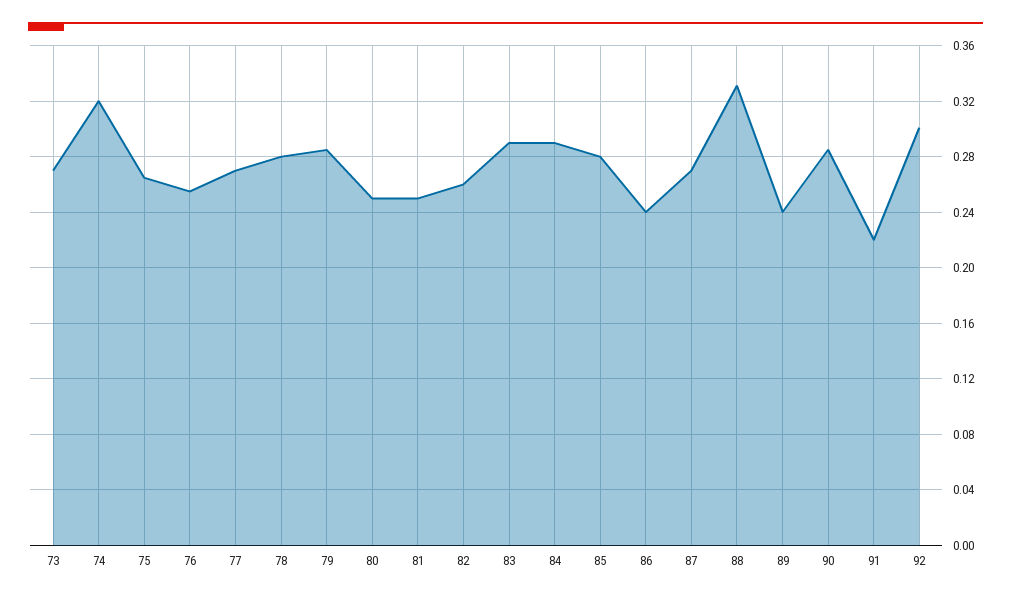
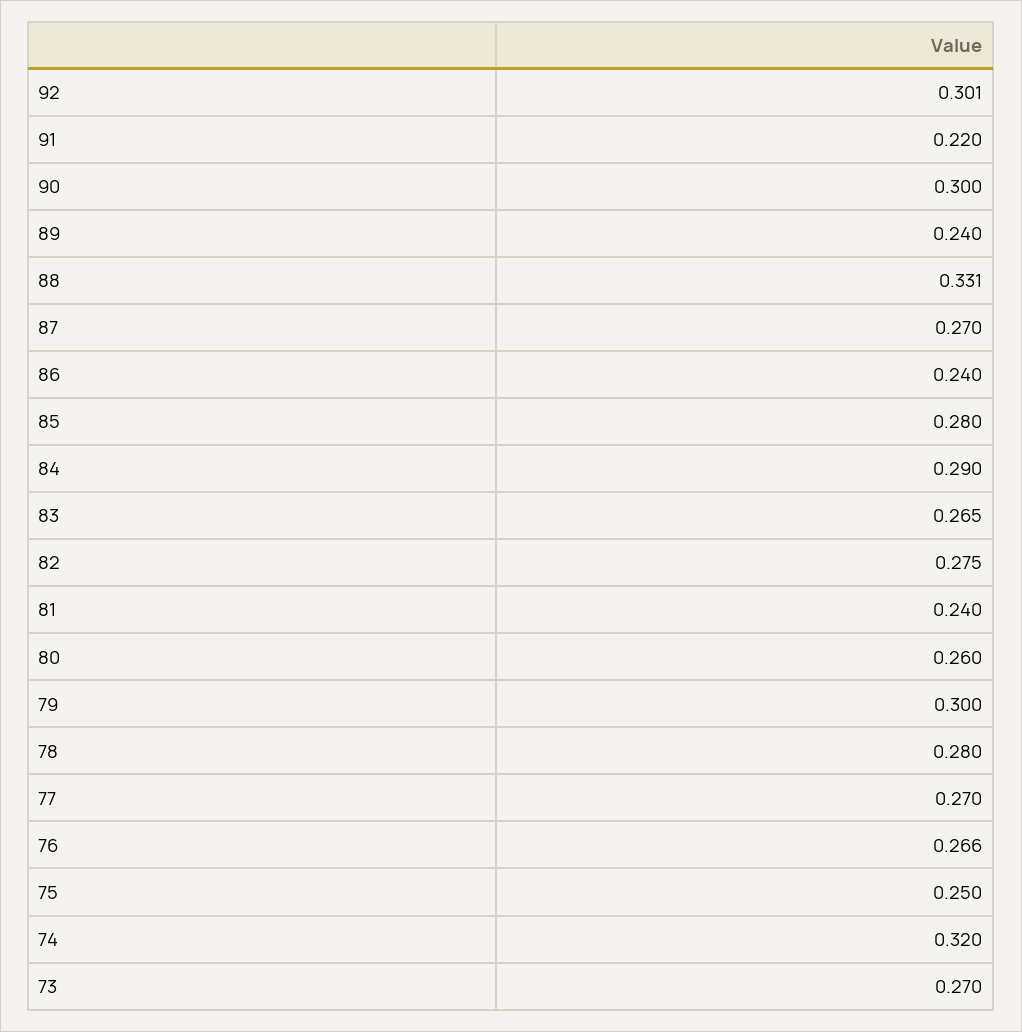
  {
    "73": 0.27,
    "74": 0.32,
-   "75": 0.265,
+   "75": 0.25,
-   "76": 0.255,
+   "76": 0.266,
    "77": 0.27,
    "78": 0.28,
-   "79": 0.285,
+   "79": 0.3,
-   "80": 0.25,
+   "80": 0.26,
-   "81": 0.25,
+   "81": 0.24,
-   "82": 0.26,
+   "82": 0.275,
-   "83": 0.29,
+   "83": 0.265,
    "84": 0.29,
    "85": 0.28,
    "86": 0.24,
    "87": 0.27,
    "88": 0.331,
    "89": 0.24,
-   "90": 0.285,
+   "90": 0.3,
    "91": 0.22,
    "92": 0.301
  }

